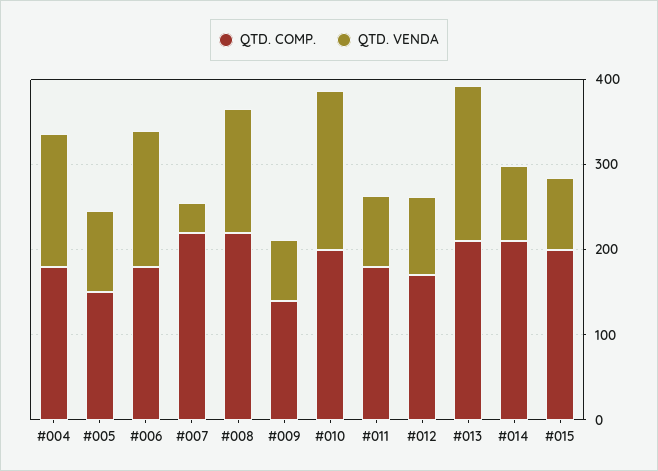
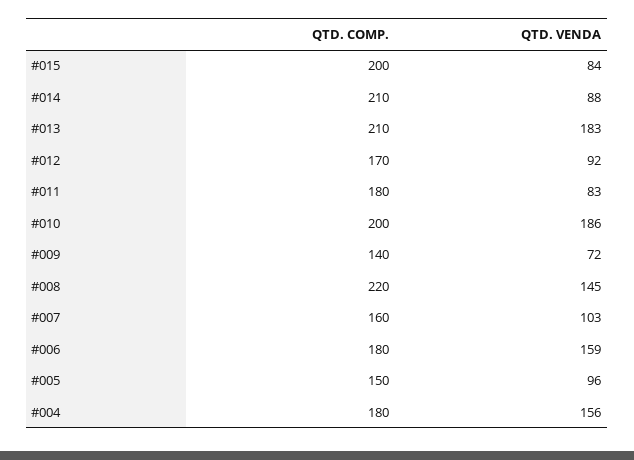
  {
    "QTD. COMP.": {
      "#004": 180,
      "#005": 150,
      "#006": 180,
-     "#007": 220,
+     "#007": 160,
      "#008": 220,
      "#009": 140,
      "#010": 200,
      "#011": 180,
      "#012": 170,
      "#013": 210,
      "#014": 210,
      "#015": 200
    },
    "QTD. VENDA": {
      "#004": 156,
      "#005": 96,
      "#006": 159,
-     "#007": 40,
+     "#007": 103,
      "#008": 145,
      "#009": 72,
      "#010": 186,
      "#011": 83,
      "#012": 92,
      "#013": 183,
      "#014": 88,
      "#015": 84
    }
  }

